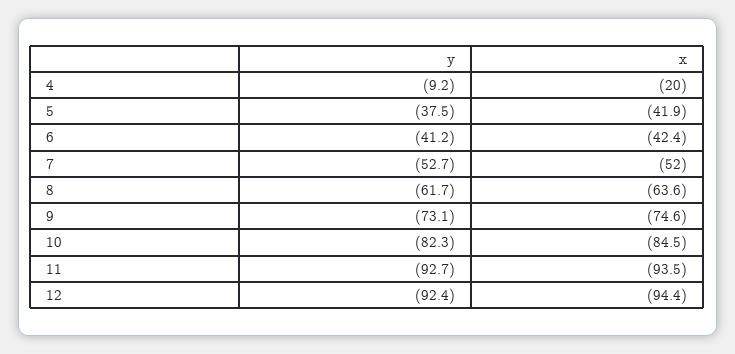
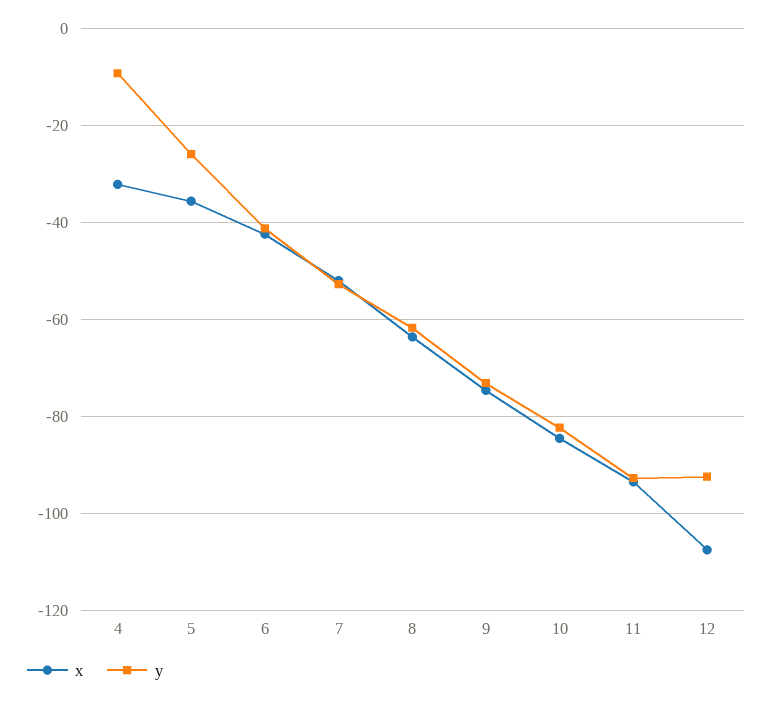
  {
    "y": {
      "4": -9.2,
-     "5": -37.5,
+     "5": -26,
      "6": -41.2,
      "7": -52.7,
      "8": -61.7,
      "9": -73.1,
      "10": -82.3,
      "11": -92.7,
      "12": -92.4
    },
    "x": {
-     "4": -20,
+     "4": -32,
-     "5": -41.9,
+     "5": -36,
      "6": -42.4,
      "7": -52,
      "8": -63.6,
      "9": -74.6,
      "10": -84.5,
      "11": -93.5,
-     "12": -94.4
+     "12": -108
    }
  }

